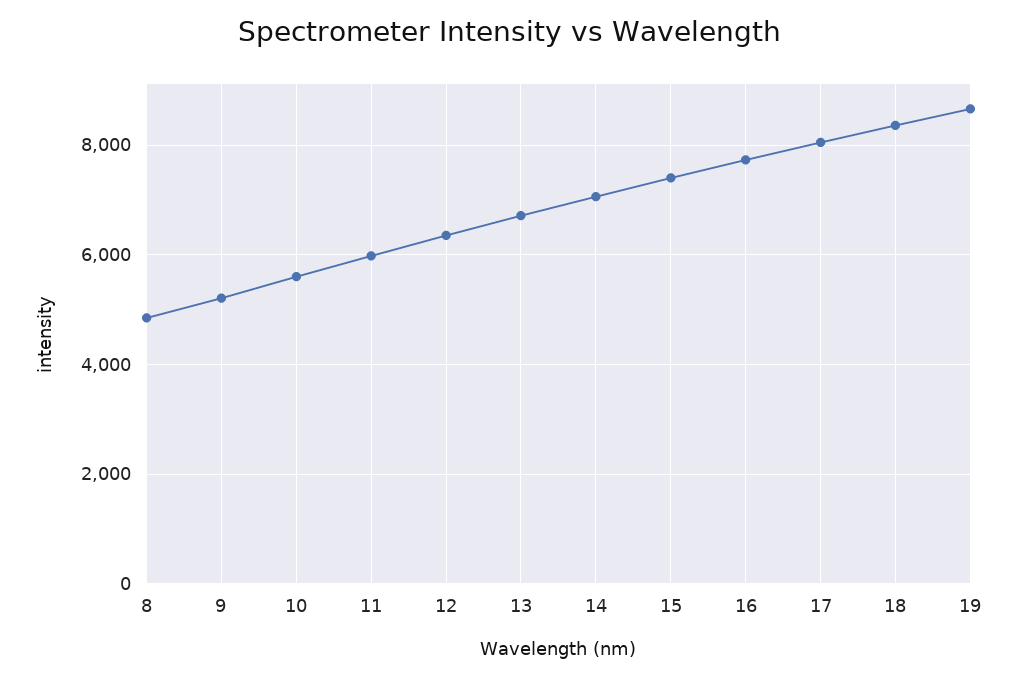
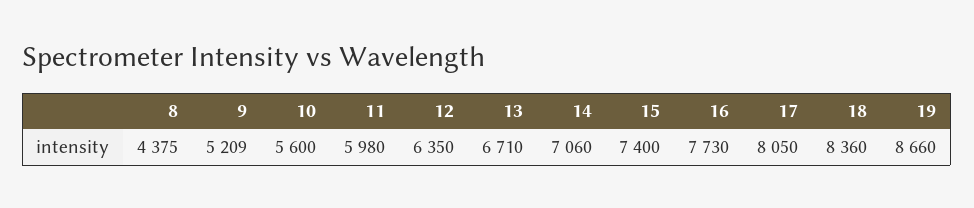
  {
-   "8": 4800,
+   "8": 4375,
    "9": 5209,
    "10": 5600,
    "11": 5980,
    "12": 6350,
    "13": 6710,
    "14": 7060,
    "15": 7400,
    "16": 7730,
    "17": 8050,
    "18": 8360,
    "19": 8660
  }

